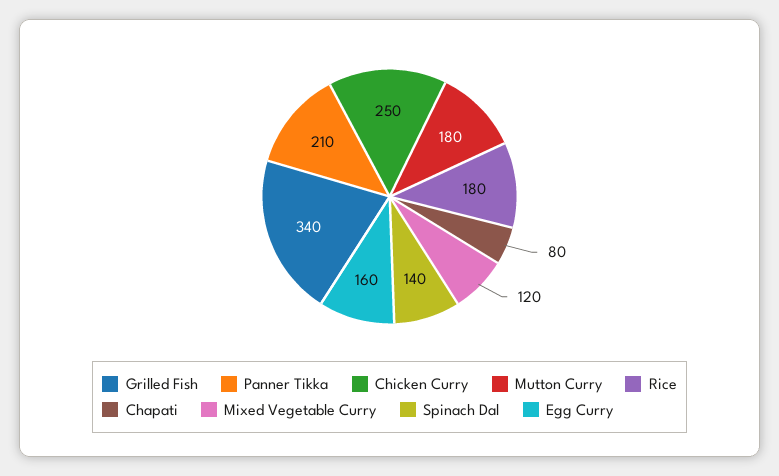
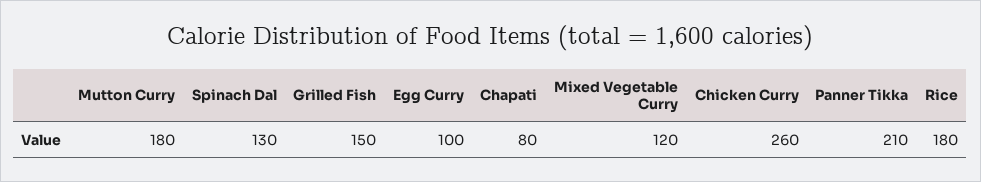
  {
-   "Grilled Fish": 340,
+   "Grilled Fish": 150,
    "Panner Tikka": 210,
-   "Chicken Curry": 250,
+   "Chicken Curry": 260,
    "Mutton Curry": 180,
    "Rice": 180,
    "Chapati": 80,
    "Mixed Vegetable Curry": 120,
-   "Spinach Dal": 140,
+   "Spinach Dal": 130,
-   "Egg Curry": 160
+   "Egg Curry": 100
  }

